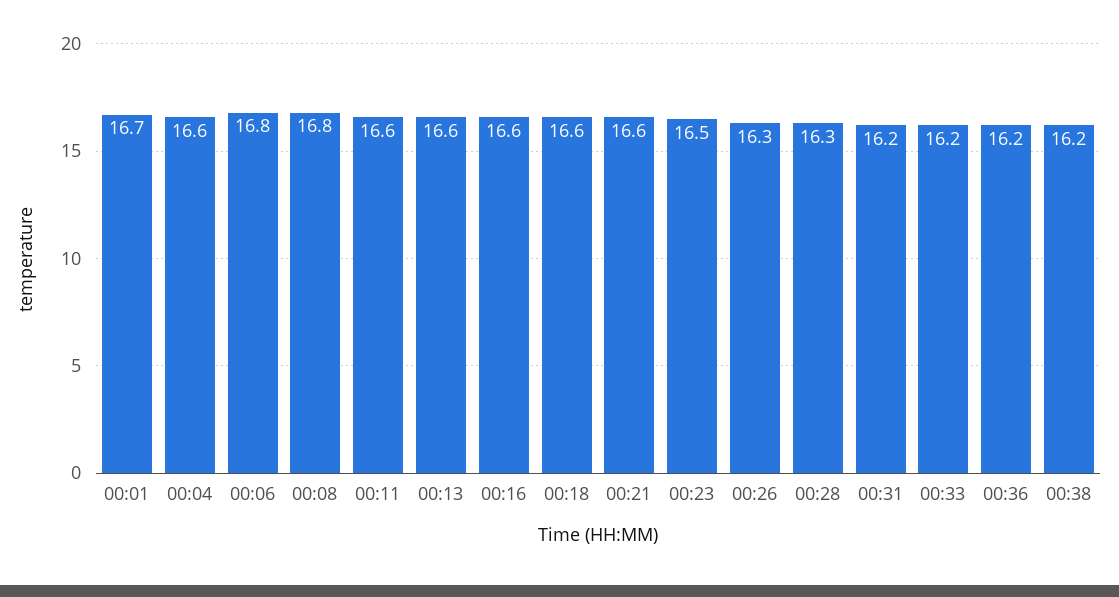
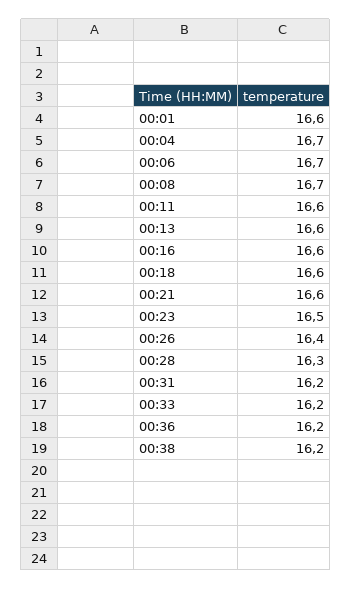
  {
-   "00:01": 16.7,
+   "00:01": 16.6,
-   "00:04": 16.6,
+   "00:04": 16.7,
-   "00:06": 16.8,
+   "00:06": 16.7,
-   "00:08": 16.8,
+   "00:08": 16.7,
    "00:11": 16.6,
    "00:13": 16.6,
    "00:16": 16.6,
    "00:18": 16.6,
    "00:21": 16.6,
    "00:23": 16.5,
-   "00:26": 16.3,
+   "00:26": 16.4,
    "00:28": 16.3,
    "00:31": 16.2,
    "00:33": 16.2,
    "00:36": 16.2,
    "00:38": 16.2
  }

